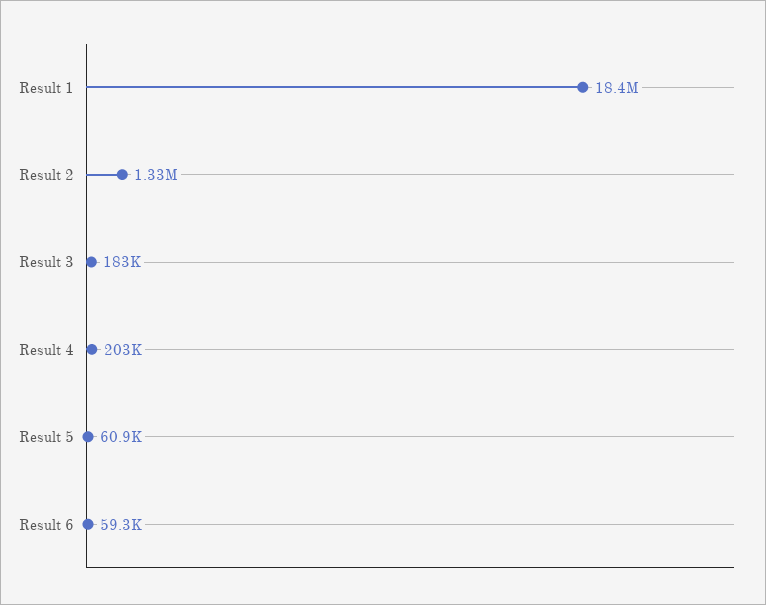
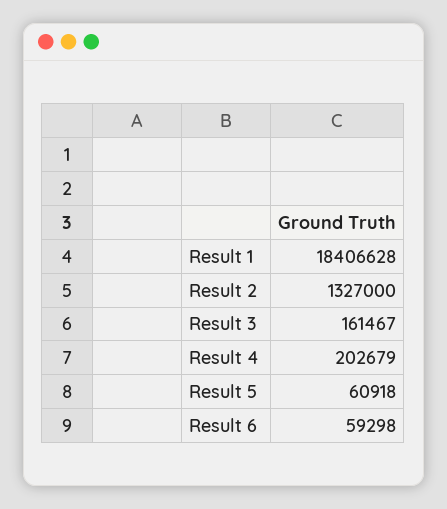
  {
    "Result 1": 18406628,
    "Result 2": 1327000,
-   "Result 3": 183000,
+   "Result 3": 161467,
    "Result 4": 202679,
    "Result 5": 60918,
    "Result 6": 59298
  }

